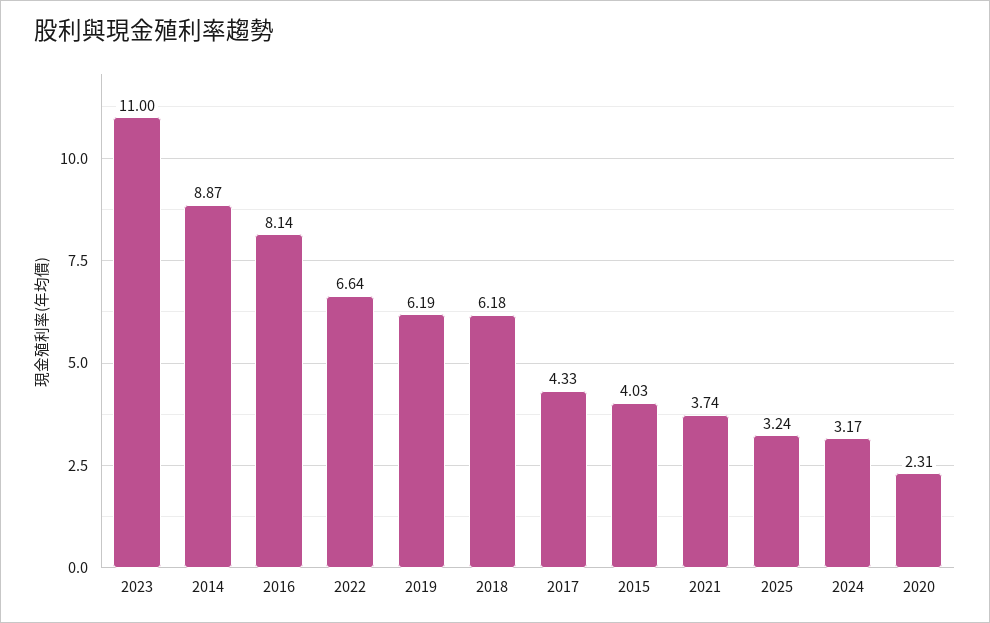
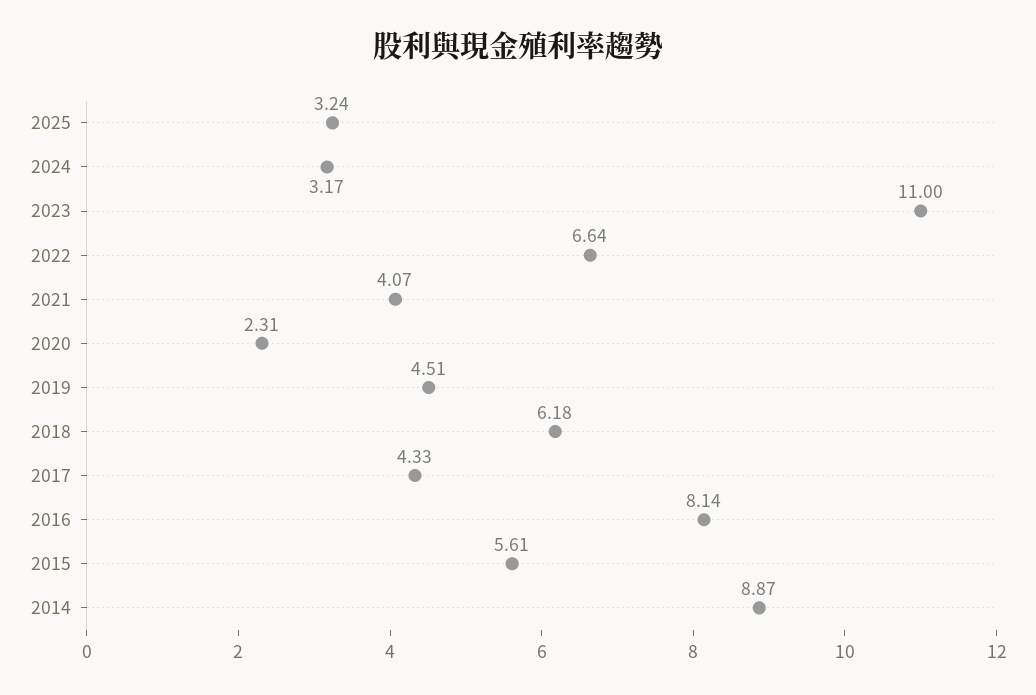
  {
    "2023": 11,
    "2014": 8.87,
    "2016": 8.14,
    "2022": 6.64,
-   "2019": 6.19,
+   "2019": 4.51,
    "2018": 6.18,
    "2017": 4.33,
-   "2015": 4.03,
+   "2015": 5.61,
-   "2021": 3.74,
+   "2021": 4.07,
    "2025": 3.24,
    "2024": 3.17,
    "2020": 2.31
  }

